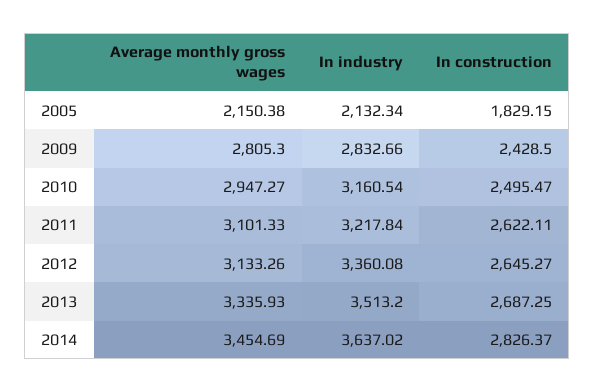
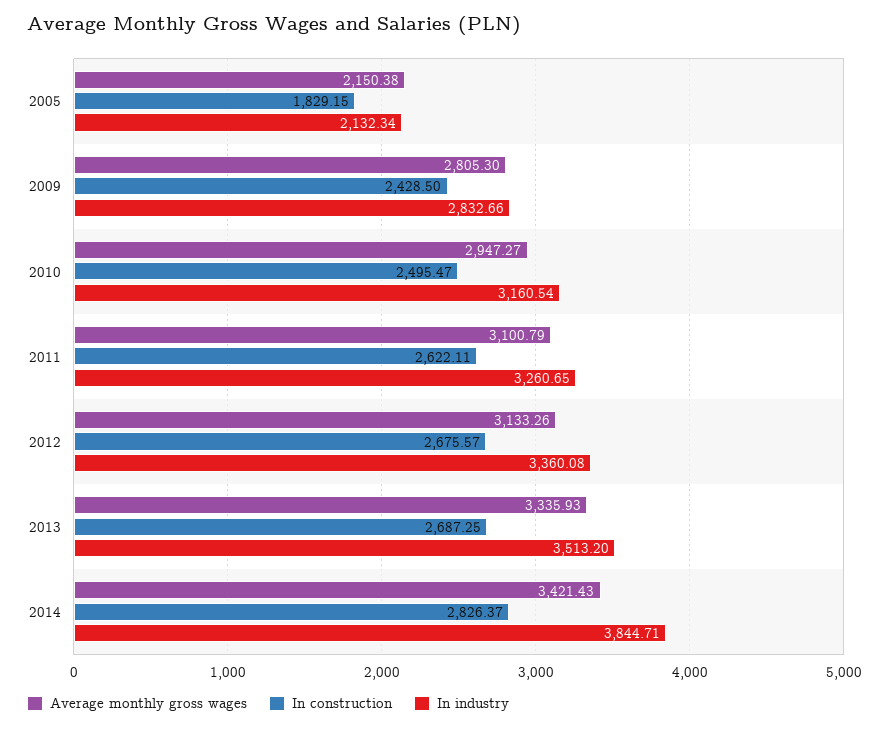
  {
    "Average monthly gross wages": {
      "2005": 2150.38,
      "2009": 2805.3,
      "2010": 2947.27,
-     "2011": 3101.33,
+     "2011": 3100.79,
      "2012": 3133.26,
      "2013": 3335.93,
-     "2014": 3454.69
+     "2014": 3421.43
    },
    "In industry": {
      "2005": 2132.34,
      "2009": 2832.66,
      "2010": 3160.54,
-     "2011": 3217.84,
+     "2011": 3260.65,
      "2012": 3360.08,
      "2013": 3513.2,
-     "2014": 3637.02
+     "2014": 3844.71
    },
    "In construction": {
      "2005": 1829.15,
      "2009": 2428.5,
      "2010": 2495.47,
      "2011": 2622.11,
-     "2012": 2645.27,
+     "2012": 2675.57,
      "2013": 2687.25,
      "2014": 2826.37
    }
  }

